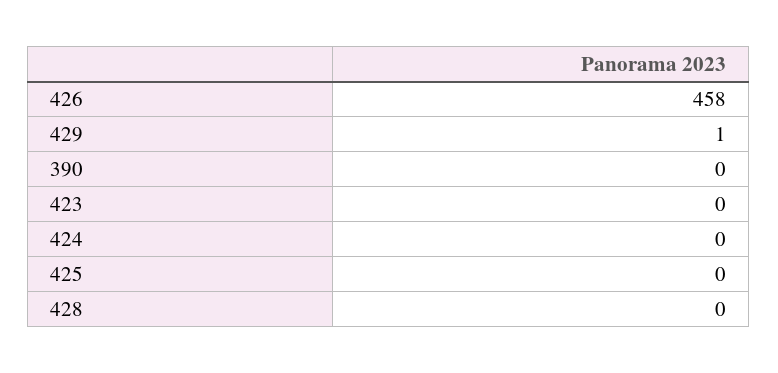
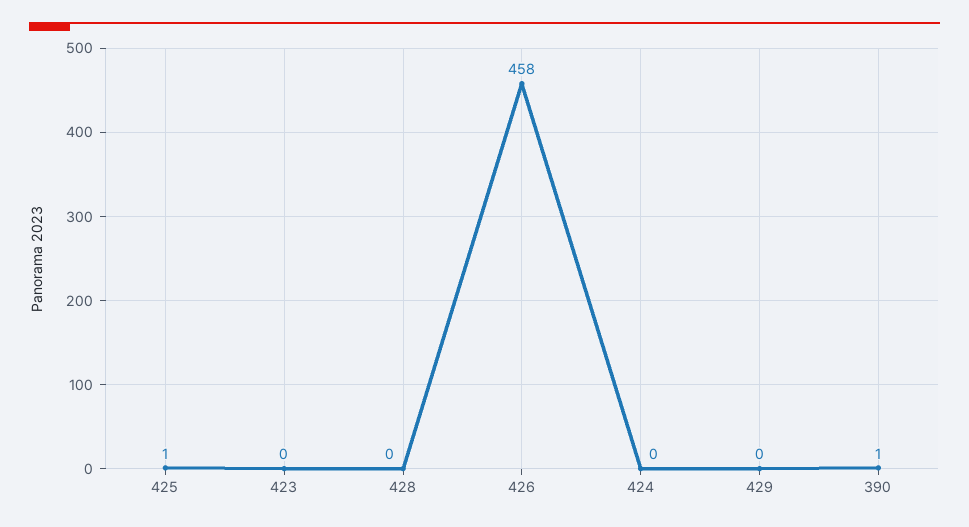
  {
    "426": 458,
-   "429": 1,
+   "429": 0,
-   "390": 0,
+   "390": 1,
    "423": 0,
    "424": 0,
-   "425": 0,
+   "425": 1,
    "428": 0
  }

